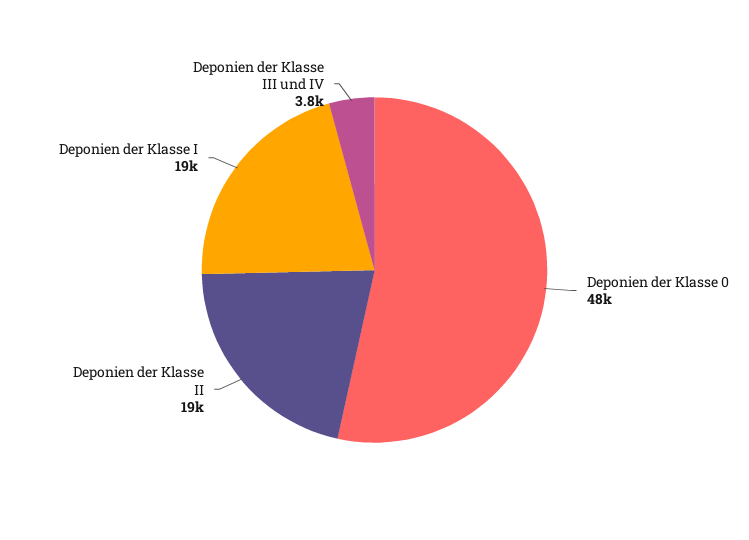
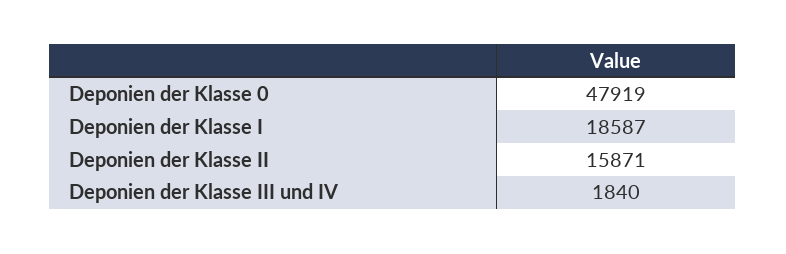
  {
    "Deponien der Klasse 0": 47919,
-   "Deponien der Klasse II": 19000,
+   "Deponien der Klasse II": 15871,
    "Deponien der Klasse I": 18587,
-   "Deponien der Klasse III und IV": 3800
+   "Deponien der Klasse III und IV": 1840
  }

